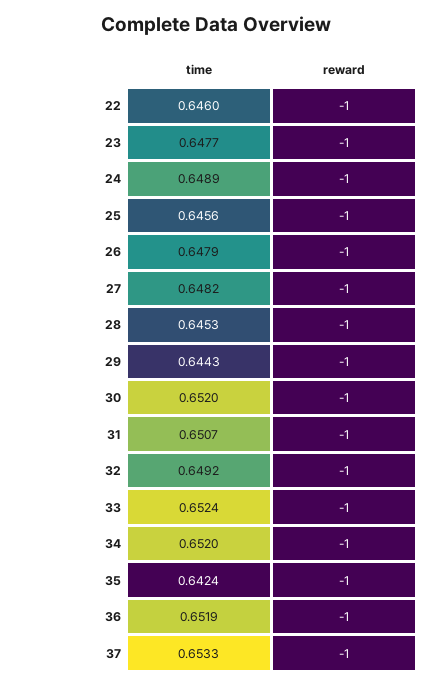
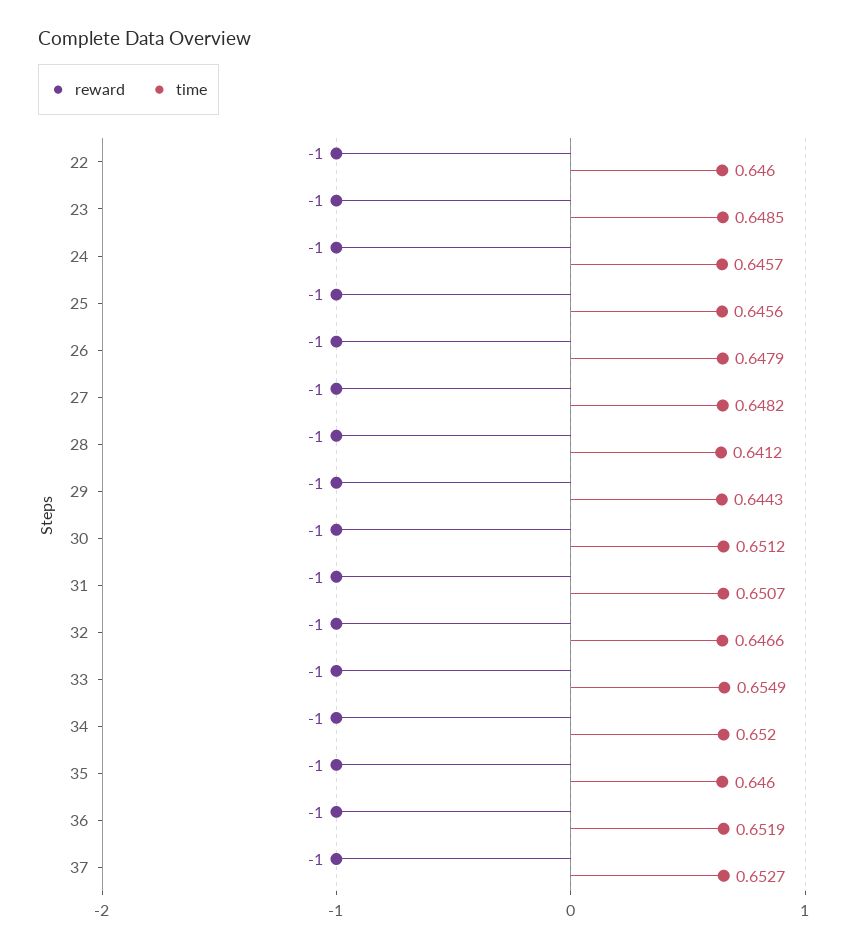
  {
    "time": {
      "22": 0.646,
-     "23": 0.6477,
+     "23": 0.6485,
-     "24": 0.6489,
+     "24": 0.6457,
      "25": 0.6456,
      "26": 0.6479,
      "27": 0.6482,
-     "28": 0.6453,
+     "28": 0.6412,
      "29": 0.6443,
-     "30": 0.652,
+     "30": 0.6512,
      "31": 0.6507,
-     "32": 0.6492,
+     "32": 0.6466,
-     "33": 0.6524,
+     "33": 0.6549,
      "34": 0.652,
-     "35": 0.6424,
+     "35": 0.646,
      "36": 0.6519,
-     "37": 0.6533
+     "37": 0.6527
    },
    "reward": {
      "22": -1,
      "23": -1,
      "24": -1,
      "25": -1,
      "26": -1,
      "27": -1,
      "28": -1,
      "29": -1,
      "30": -1,
      "31": -1,
      "32": -1,
      "33": -1,
      "34": -1,
      "35": -1,
      "36": -1,
      "37": -1
    }
  }

